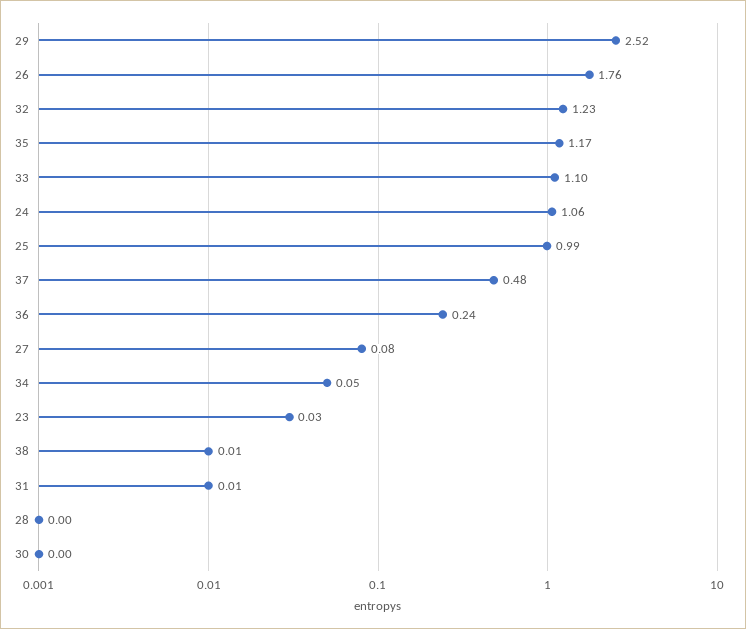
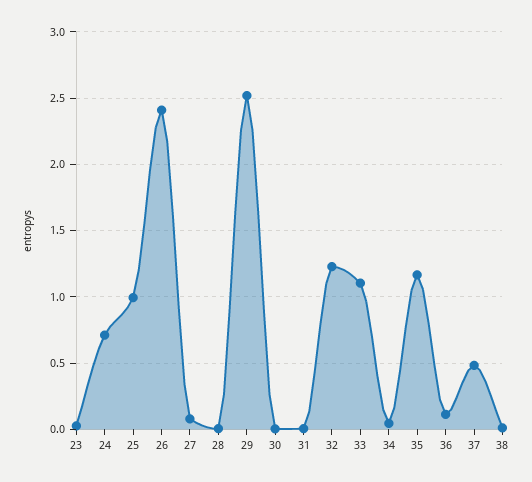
  {
    "29": 2.52,
-   "26": 1.76,
+   "26": 2.4,
    "32": 1.23,
    "35": 1.17,
    "33": 1.1,
-   "24": 1.06,
+   "24": 0.7,
    "25": 0.99,
    "37": 0.48,
-   "36": 0.24,
+   "36": 0.1,
    "27": 0.08,
    "34": 0.05,
    "23": 0.03,
    "38": 0.01,
    "31": 0.01,
    "28": 0,
    "30": 0
  }

